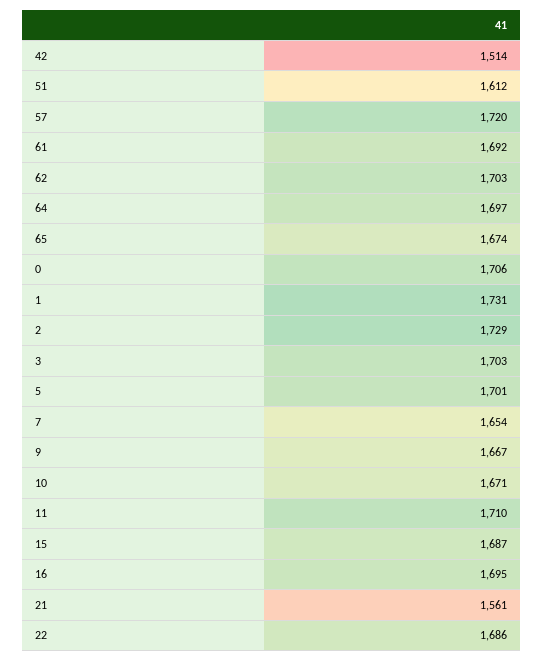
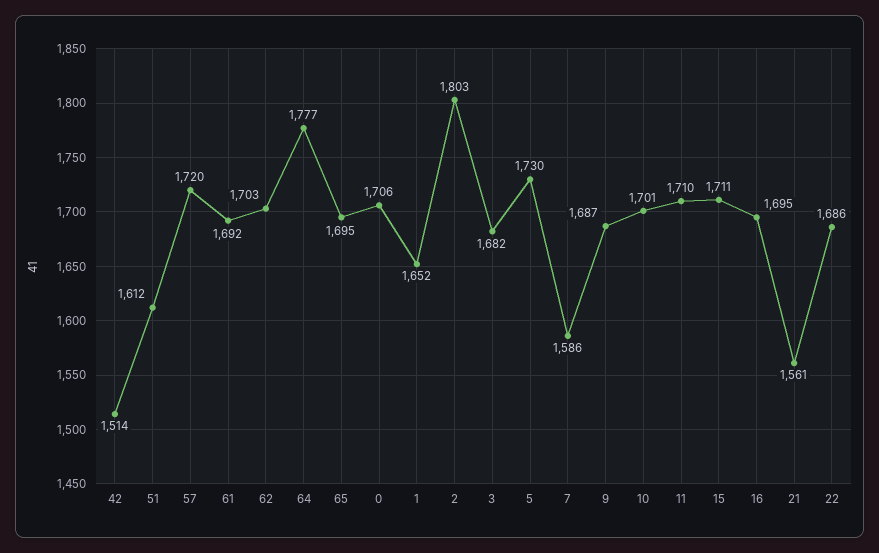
  {
    "42": 1514,
    "51": 1612,
    "57": 1720,
    "61": 1692,
    "62": 1703,
-   "64": 1697,
+   "64": 1777,
-   "65": 1674,
+   "65": 1695,
    "0": 1706,
-   "1": 1731,
+   "1": 1652,
-   "2": 1729,
+   "2": 1803,
-   "3": 1703,
+   "3": 1682,
-   "5": 1701,
+   "5": 1730,
-   "7": 1654,
+   "7": 1586,
-   "9": 1667,
+   "9": 1687,
-   "10": 1671,
+   "10": 1701,
    "11": 1710,
-   "15": 1687,
+   "15": 1711,
    "16": 1695,
    "21": 1561,
    "22": 1686
  }

